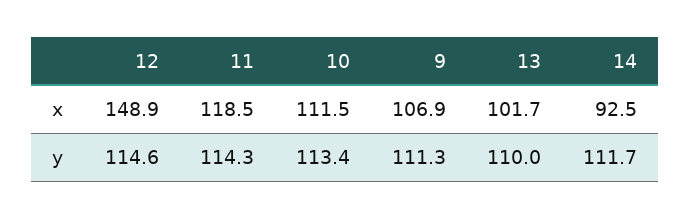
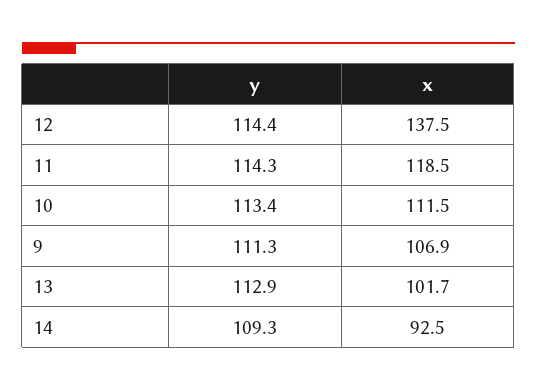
  {
    "12": {
-     "x": 148.9,
+     "x": 137.5,
-     "y": 114.6
+     "y": 114.4
    },
    "11": {
      "x": 118.5,
      "y": 114.3
    },
    "10": {
      "x": 111.5,
      "y": 113.4
    },
    "9": {
      "x": 106.9,
      "y": 111.3
    },
    "13": {
      "x": 101.7,
-     "y": 110
+     "y": 112.9
    },
    "14": {
      "x": 92.5,
-     "y": 111.7
+     "y": 109.3
    }
  }

